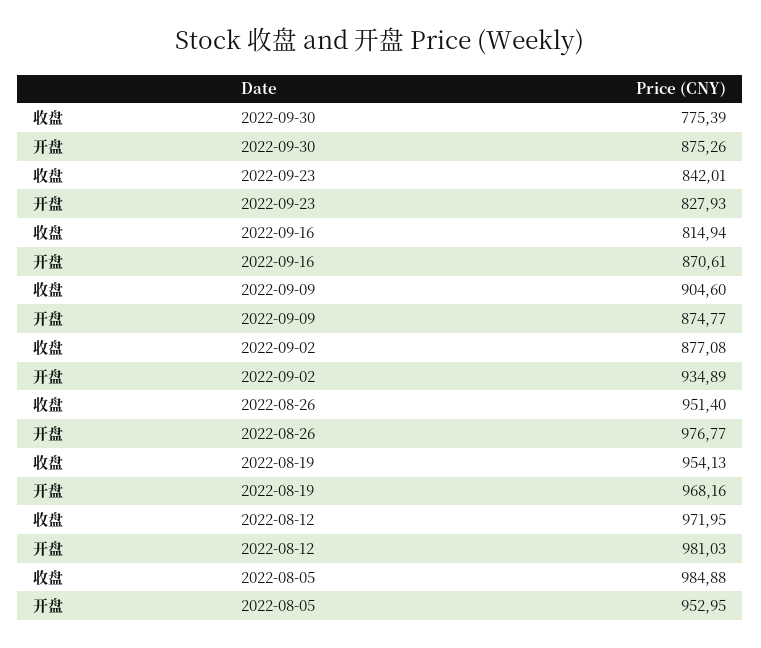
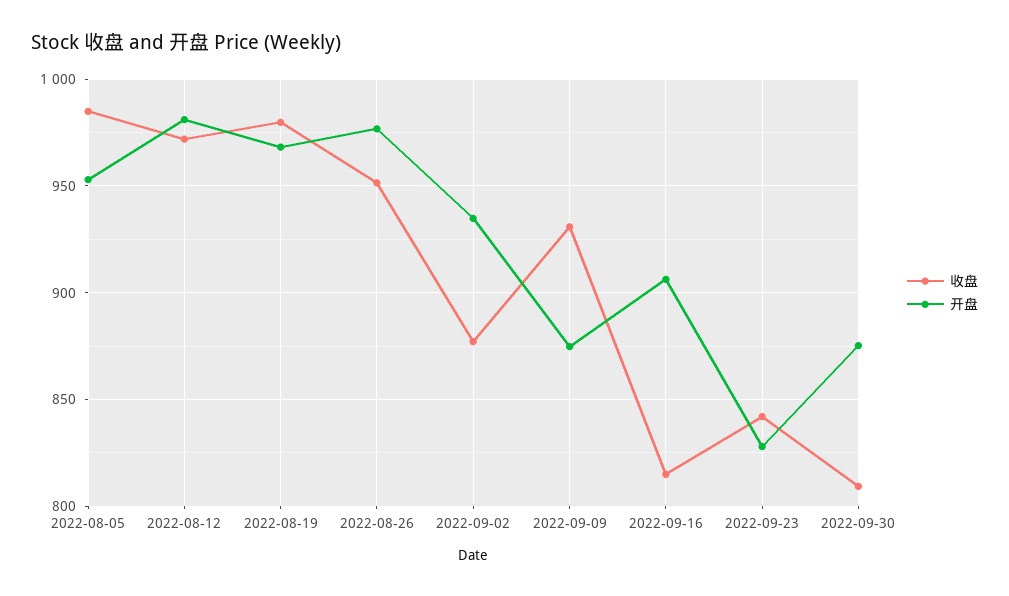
  {
    "收盘": {
-     "2022-09-30": 775.39,
+     "2022-09-30": 810,
      "2022-09-23": 842.01,
      "2022-09-16": 814.94,
-     "2022-09-09": 904.6,
+     "2022-09-09": 930,
      "2022-09-02": 877.08,
      "2022-08-26": 951.4,
-     "2022-08-19": 954.13,
+     "2022-08-19": 980,
      "2022-08-12": 971.95,
      "2022-08-05": 984.88
    },
    "开盘": {
      "2022-09-30": 875.26,
      "2022-09-23": 827.93,
-     "2022-09-16": 870.61,
+     "2022-09-16": 905,
      "2022-09-09": 874.77,
      "2022-09-02": 934.89,
      "2022-08-26": 976.77,
      "2022-08-19": 968.16,
      "2022-08-12": 981.03,
      "2022-08-05": 952.95
    }
  }

